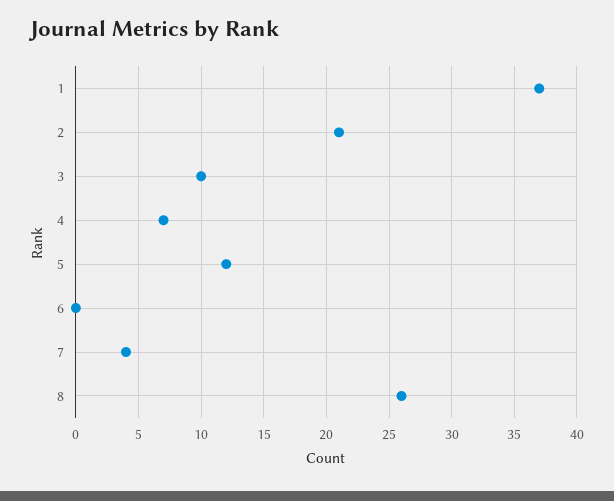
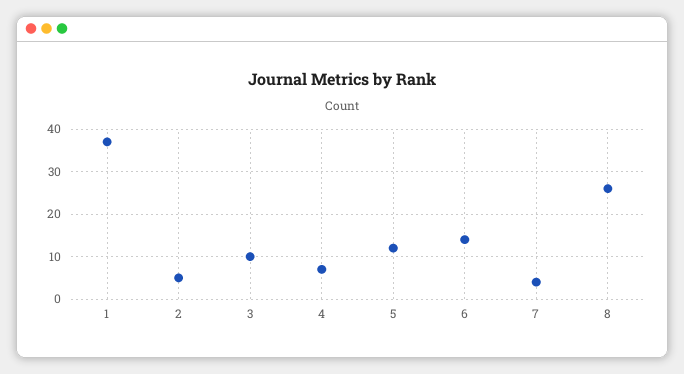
  {
    "1": 37,
-   "2": 21,
+   "2": 5,
    "3": 10,
    "4": 7,
    "5": 12,
-   "6": 0,
+   "6": 15,
    "7": 4,
    "8": 26
  }

